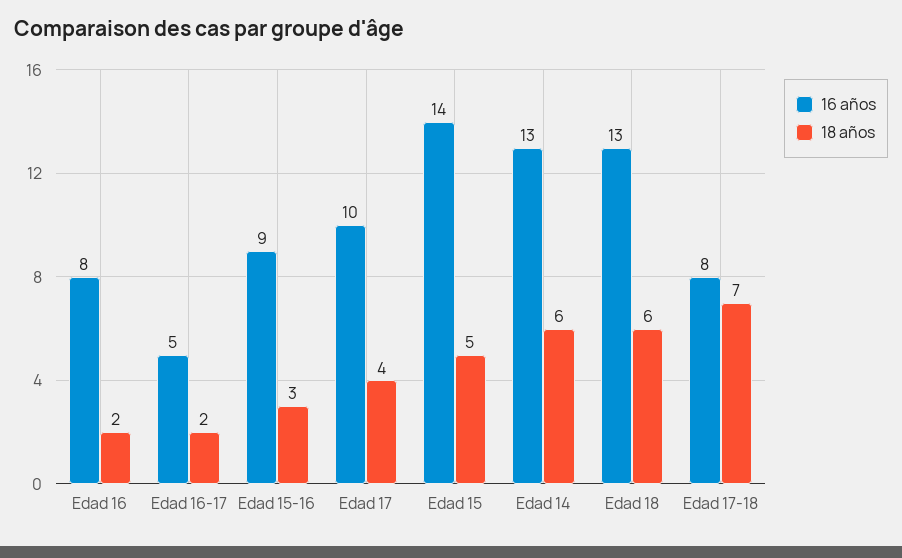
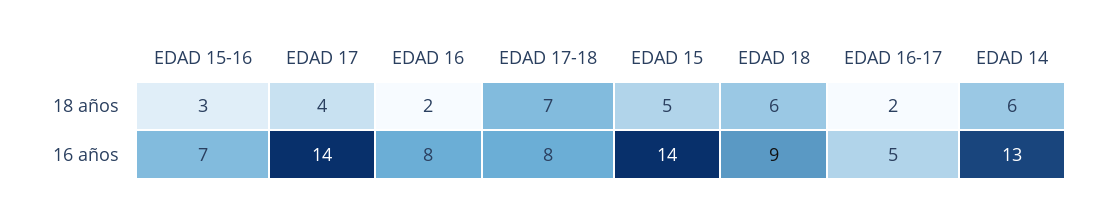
  {
    "16 años": {
      "Edad 16": 8,
      "Edad 16-17": 5,
-     "Edad 15-16": 9,
+     "Edad 15-16": 7,
-     "Edad 17": 10,
+     "Edad 17": 14,
      "Edad 15": 14,
      "Edad 14": 13,
-     "Edad 18": 13,
+     "Edad 18": 9,
      "Edad 17-18": 8
    },
    "18 años": {
      "Edad 16": 2,
      "Edad 16-17": 2,
      "Edad 15-16": 3,
      "Edad 17": 4,
      "Edad 15": 5,
      "Edad 14": 6,
      "Edad 18": 6,
      "Edad 17-18": 7
    }
  }

